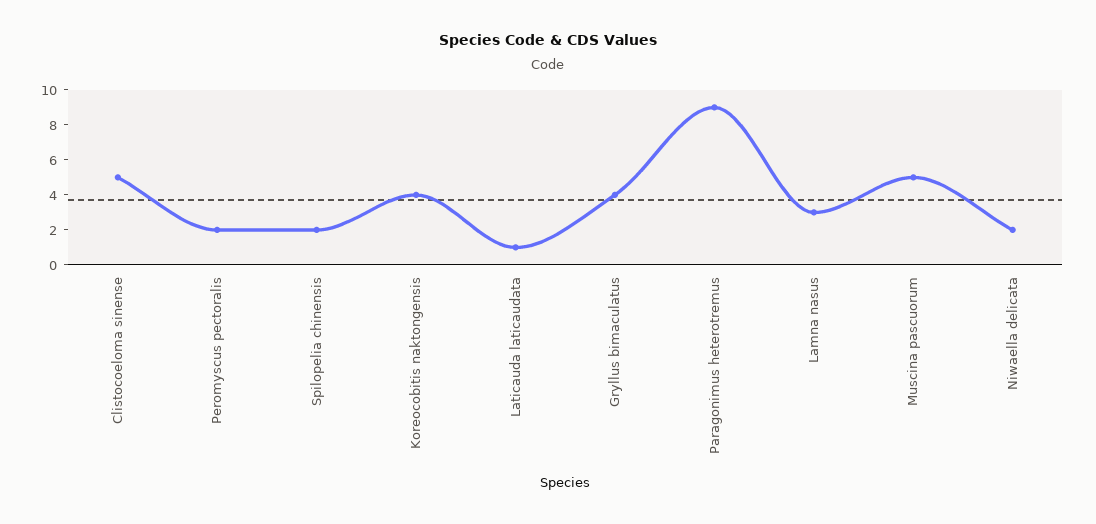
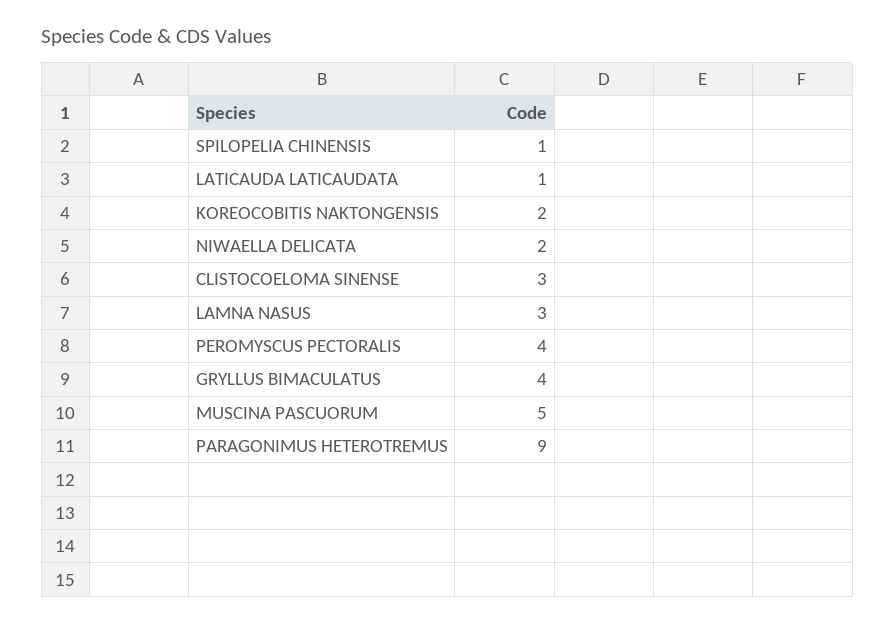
  {
-   "Clistocoeloma sinense": 5,
+   "Clistocoeloma sinense": 3,
-   "Peromyscus pectoralis": 2,
+   "Peromyscus pectoralis": 4,
-   "Spilopelia chinensis": 2,
+   "Spilopelia chinensis": 1,
-   "Koreocobitis naktongensis": 4,
+   "Koreocobitis naktongensis": 2,
    "Laticauda laticaudata": 1,
    "Gryllus bimaculatus": 4,
    "Paragonimus heterotremus": 9,
    "Lamna nasus": 3,
    "Muscina pascuorum": 5,
    "Niwaella delicata": 2
  }

